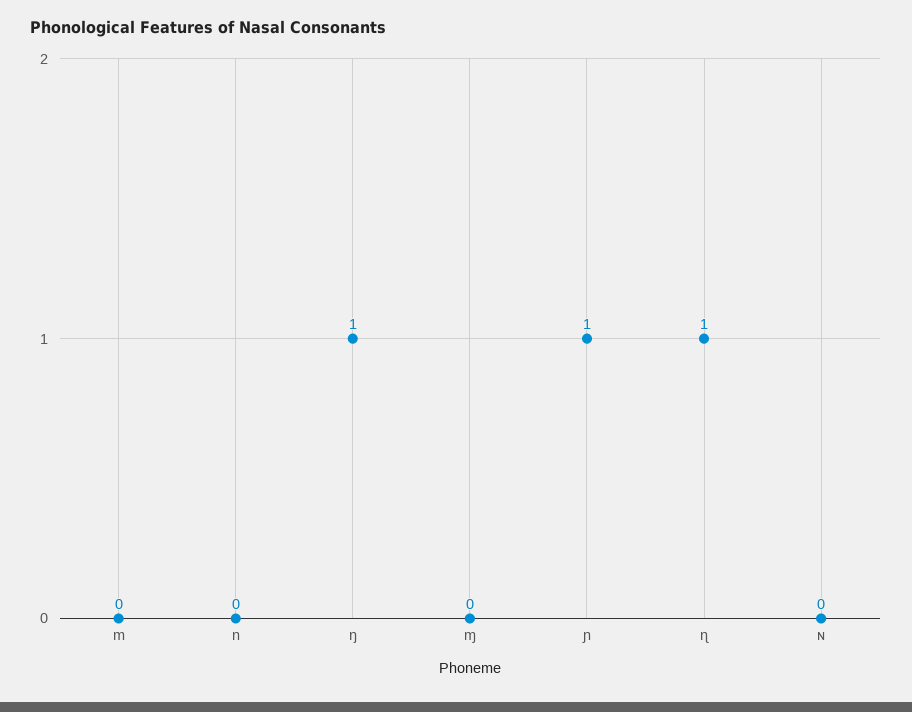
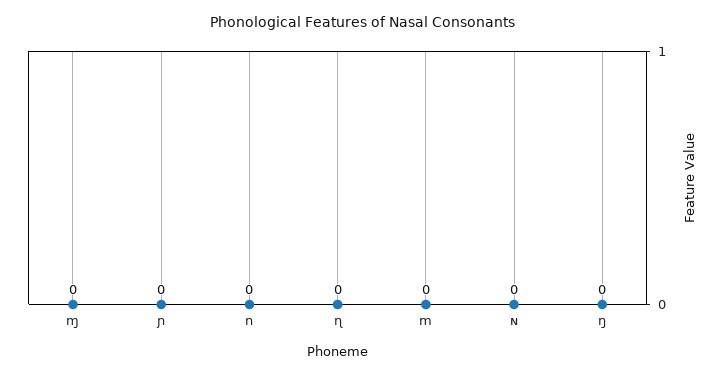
  {
    "m": 0,
    "n": 0,
-   "ŋ": 1,
+   "ŋ": 0,
    "ɱ": 0,
-   "ɲ": 1,
+   "ɲ": 0,
-   "ɳ": 1,
+   "ɳ": 0,
    "ɴ": 0
  }

